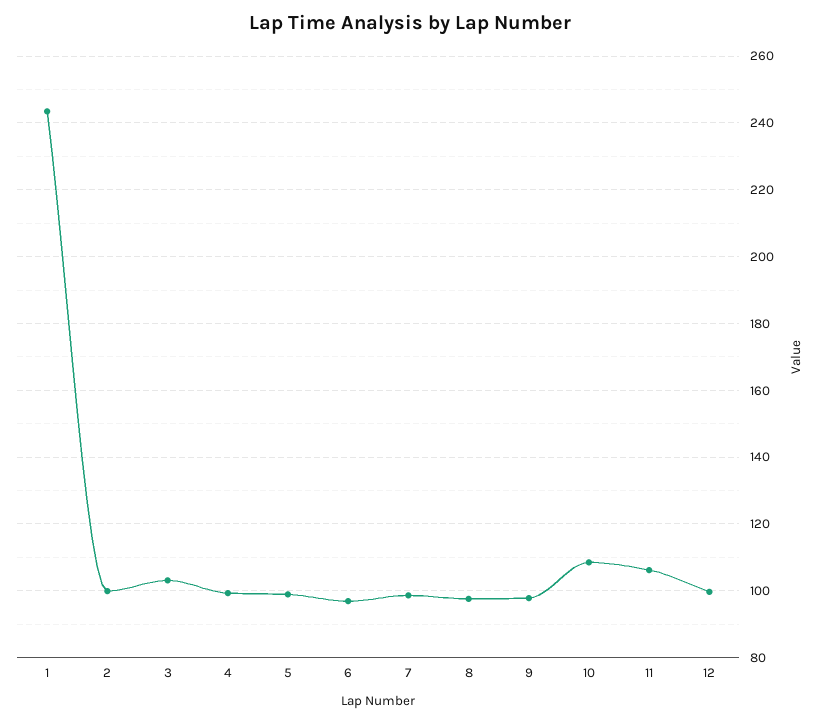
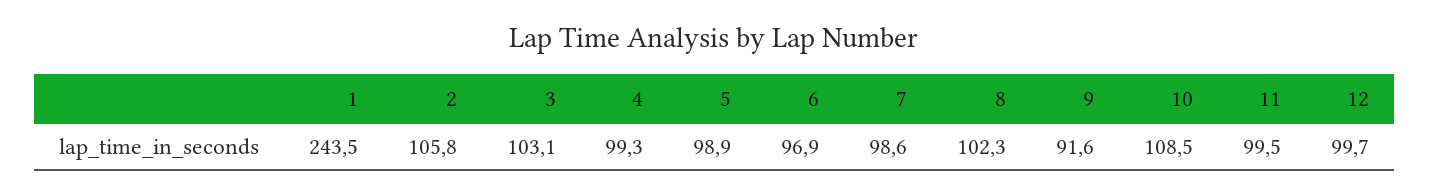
  {
    "1": 243.5,
-   "2": 100,
+   "2": 105.8,
    "3": 103.1,
    "4": 99.3,
    "5": 98.9,
    "6": 96.9,
    "7": 98.6,
-   "8": 98,
+   "8": 102.3,
-   "9": 98,
+   "9": 91.6,
    "10": 108.5,
-   "11": 106,
+   "11": 99.5,
    "12": 99.7
  }

